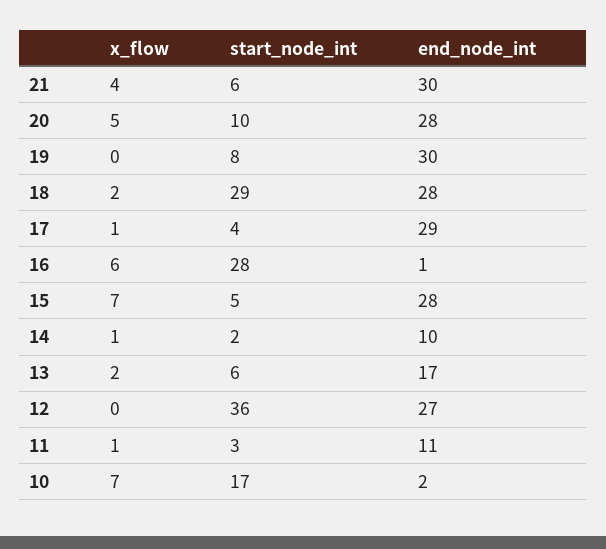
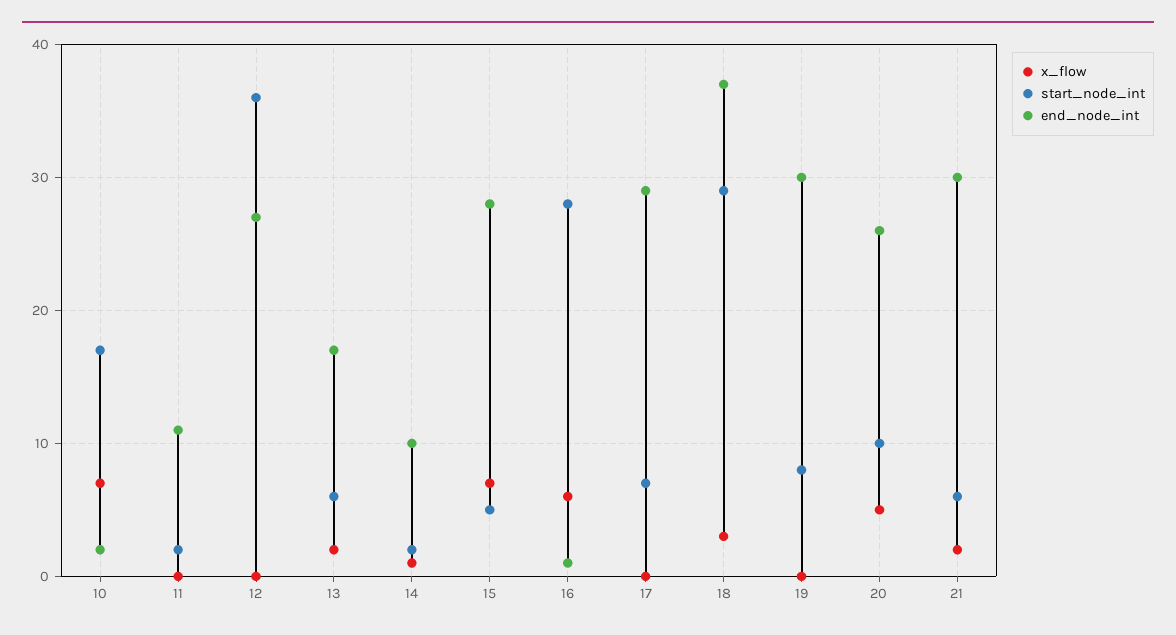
  {
    "x_flow": {
-     "21": 4,
+     "21": 2,
      "20": 5,
      "19": 0,
-     "18": 2,
+     "18": 3,
-     "17": 1,
+     "17": 0,
      "16": 6,
      "15": 7,
      "14": 1,
      "13": 2,
      "12": 0,
-     "11": 1,
+     "11": 0,
      "10": 7
    },
    "start_node_int": {
      "21": 6,
      "20": 10,
      "19": 8,
      "18": 29,
-     "17": 4,
+     "17": 7,
      "16": 28,
      "15": 5,
      "14": 2,
      "13": 6,
      "12": 36,
-     "11": 3,
+     "11": 2,
      "10": 17
    },
    "end_node_int": {
      "21": 30,
-     "20": 28,
+     "20": 26,
      "19": 30,
-     "18": 28,
+     "18": 37,
      "17": 29,
      "16": 1,
      "15": 28,
      "14": 10,
      "13": 17,
      "12": 27,
      "11": 11,
      "10": 2
    }
  }

